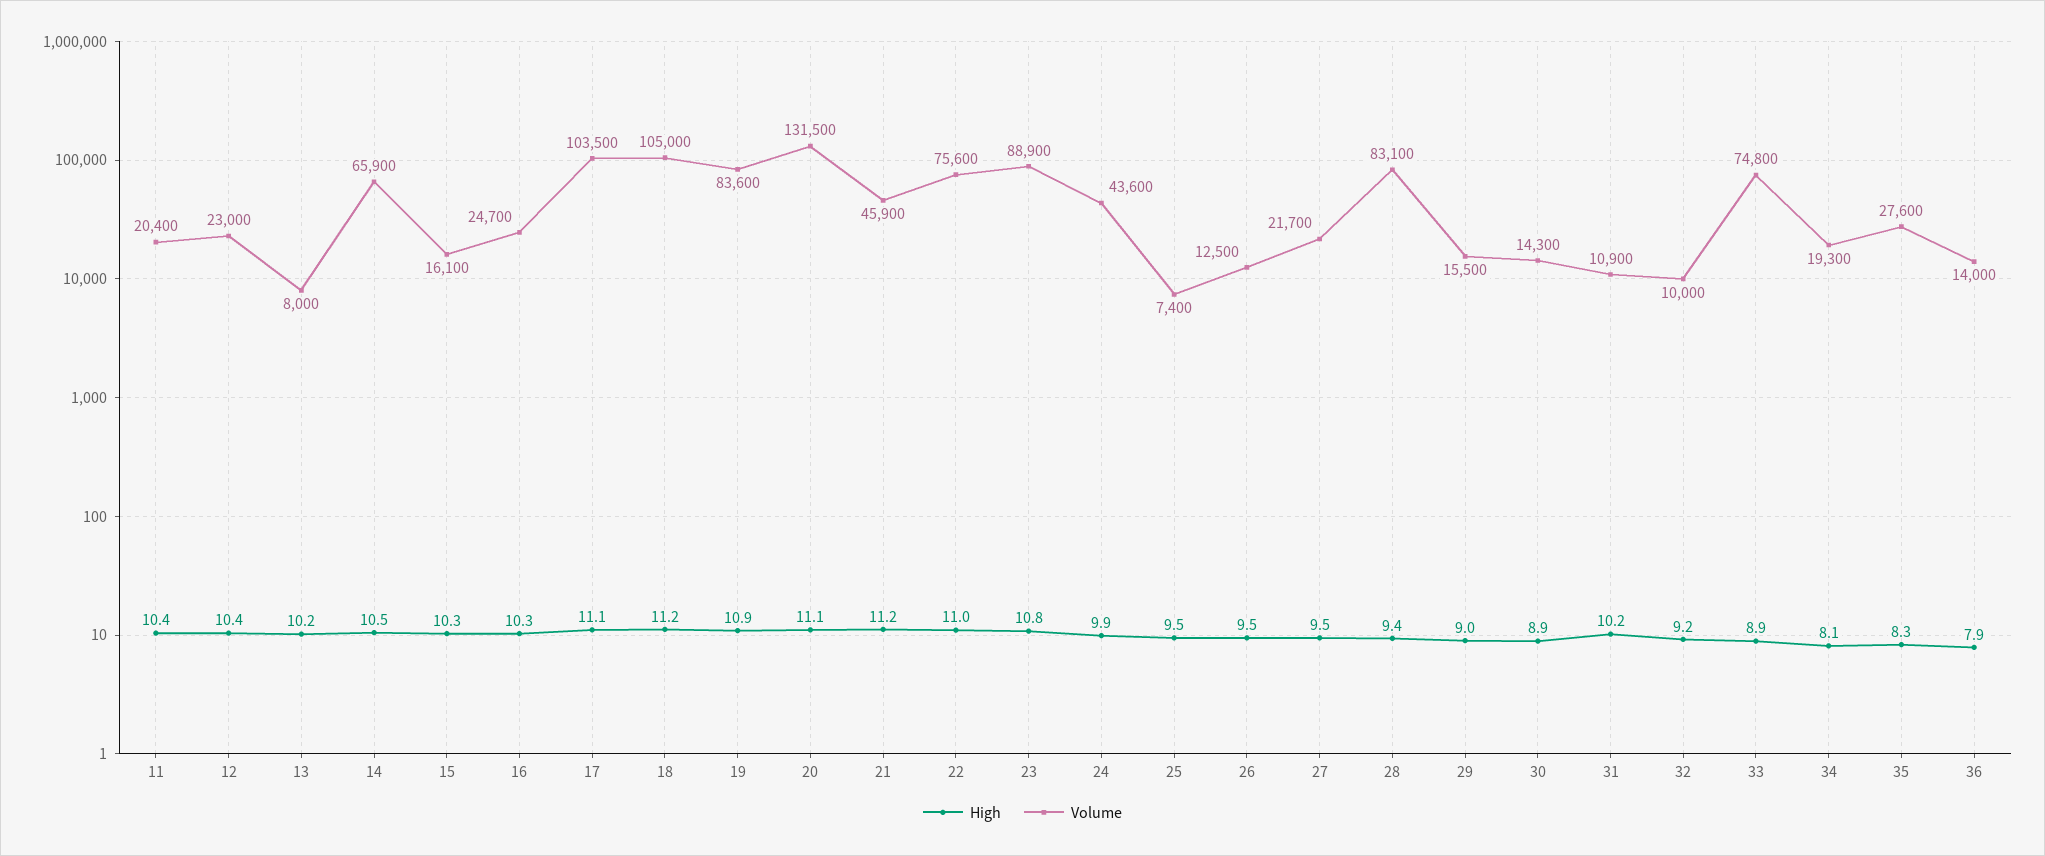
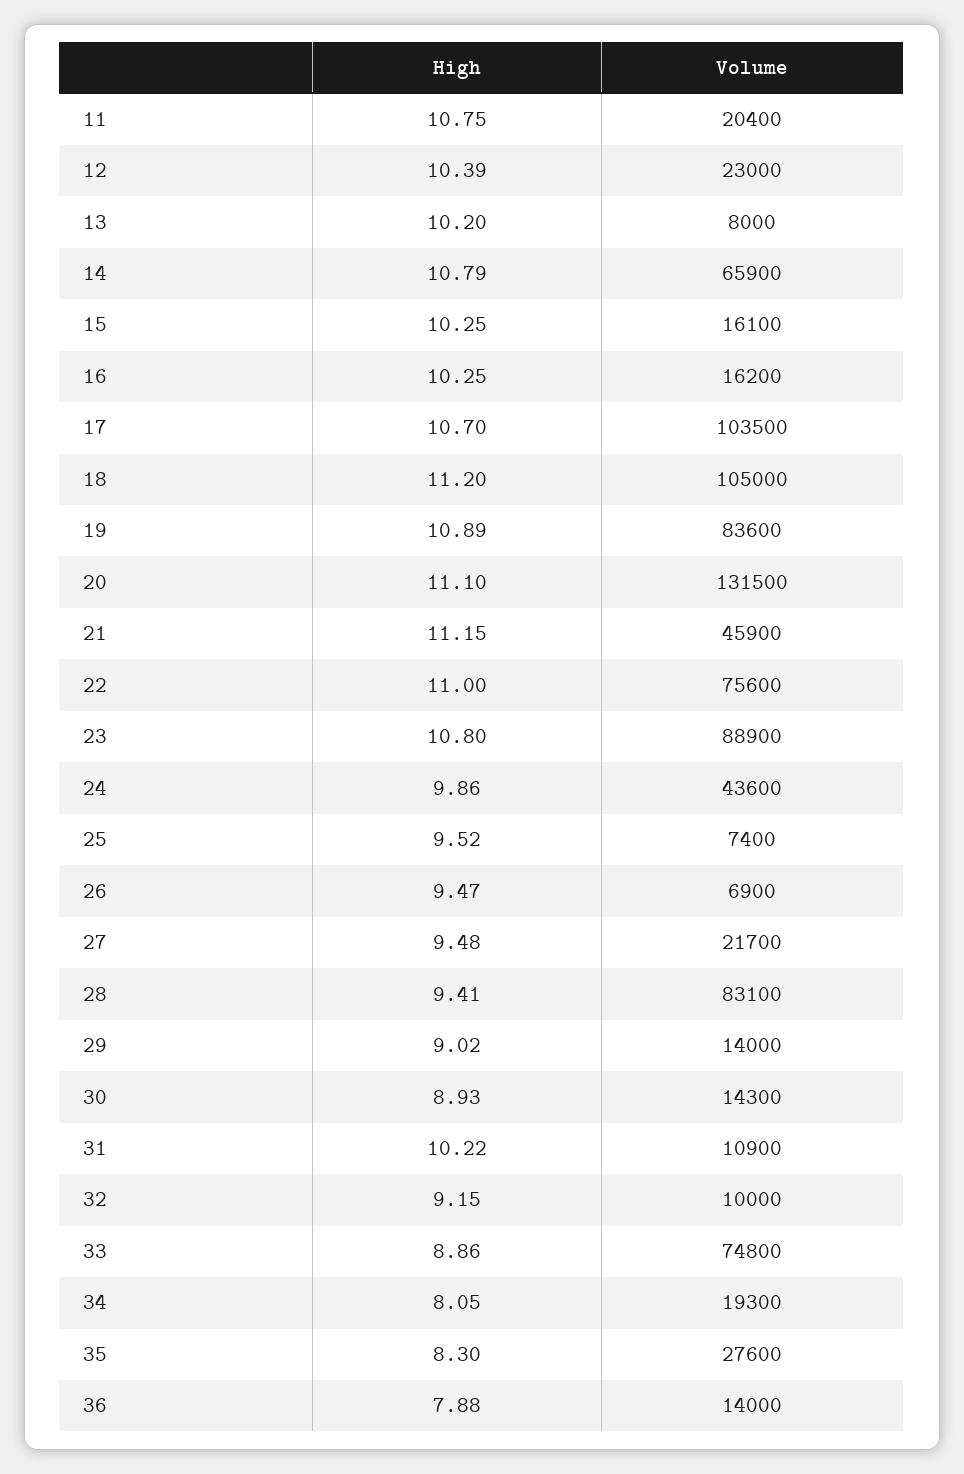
  {
    "High": {
-     "11": 10.4,
+     "11": 10.75,
      "12": 10.39,
      "13": 10.2,
-     "14": 10.5,
+     "14": 10.79,
      "15": 10.25,
      "16": 10.25,
-     "17": 11.1,
+     "17": 10.7,
      "18": 11.2,
      "19": 10.89,
      "20": 11.1,
      "21": 11.15,
      "22": 11,
      "23": 10.8,
      "24": 9.86,
      "25": 9.52,
      "26": 9.47,
      "27": 9.48,
      "28": 9.41,
      "29": 9.02,
      "30": 8.93,
      "31": 10.22,
      "32": 9.15,
      "33": 8.86,
      "34": 8.05,
      "35": 8.3,
      "36": 7.88
    },
    "Volume": {
      "11": 20400,
      "12": 23000,
      "13": 8000,
      "14": 65900,
      "15": 16100,
-     "16": 24700,
+     "16": 16200,
      "17": 103500,
      "18": 105000,
      "19": 83600,
      "20": 131500,
      "21": 45900,
      "22": 75600,
      "23": 88900,
      "24": 43600,
      "25": 7400,
-     "26": 12500,
+     "26": 6900,
      "27": 21700,
      "28": 83100,
-     "29": 15500,
+     "29": 14000,
      "30": 14300,
      "31": 10900,
      "32": 10000,
      "33": 74800,
      "34": 19300,
      "35": 27600,
      "36": 14000
    }
  }

